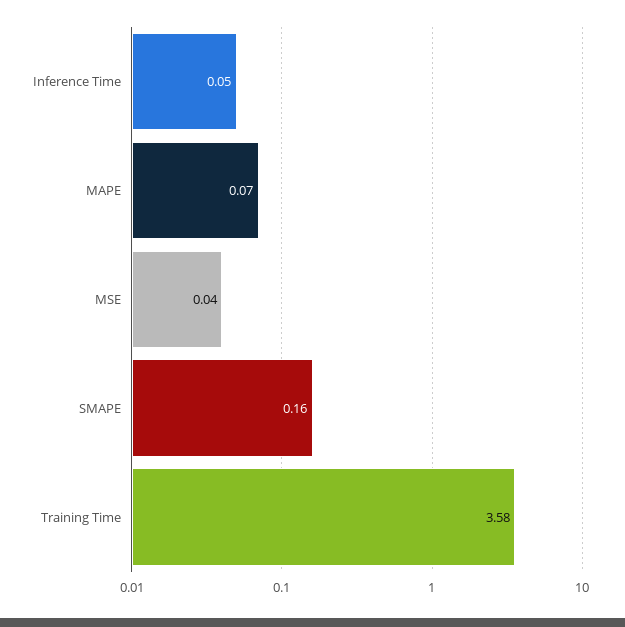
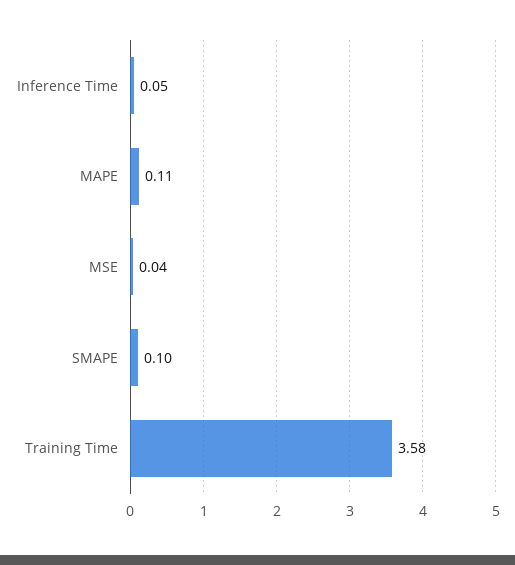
  {
    "Inference Time": 0.05,
-   "MAPE": 0.07,
+   "MAPE": 0.11,
    "MSE": 0.04,
-   "SMAPE": 0.16,
+   "SMAPE": 0.1,
    "Training Time": 3.58
  }

